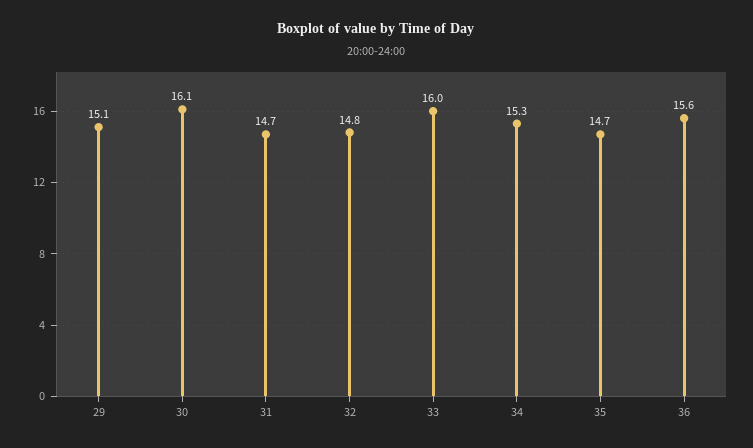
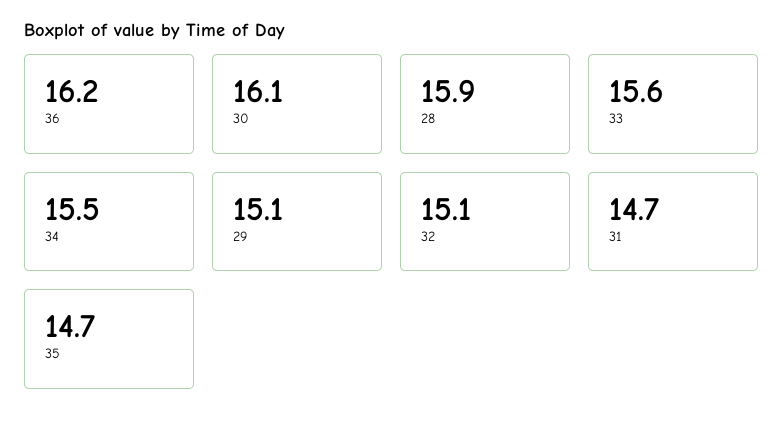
  {
    "29": 15.1,
    "30": 16.1,
    "31": 14.7,
-   "32": 14.8,
+   "32": 15.1,
-   "33": 16,
+   "33": 15.6,
-   "34": 15.3,
+   "34": 15.5,
    "35": 14.7,
-   "36": 15.6
+   "36": 16.2,
+   "28": 15.9
  }

